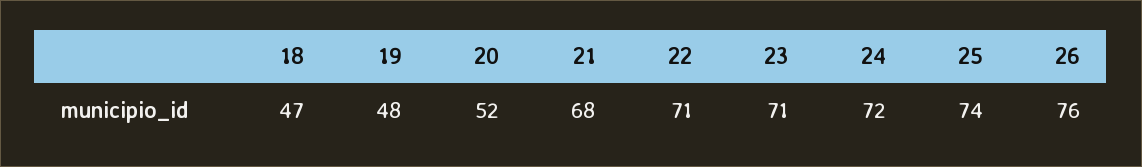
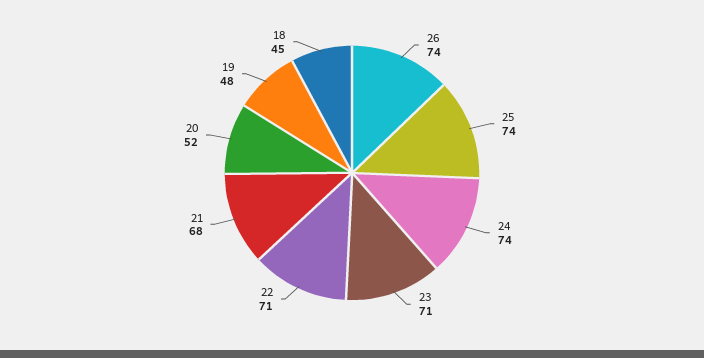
  {
-   "18": 47,
+   "18": 45,
    "19": 48,
    "20": 52,
    "21": 68,
    "22": 71,
    "23": 71,
-   "24": 72,
+   "24": 74,
    "25": 74,
-   "26": 76
+   "26": 74
  }

